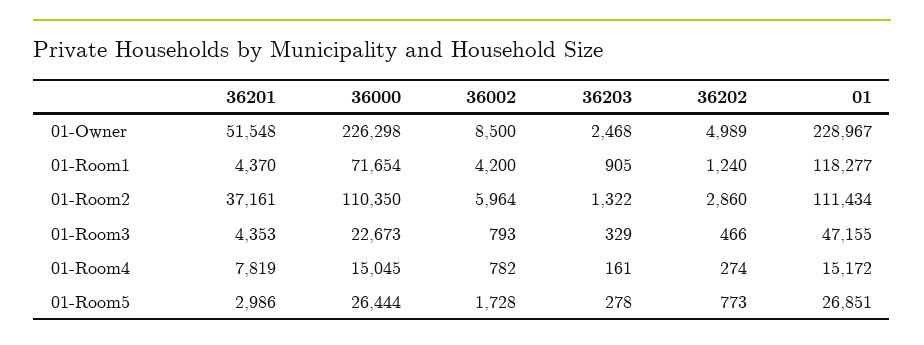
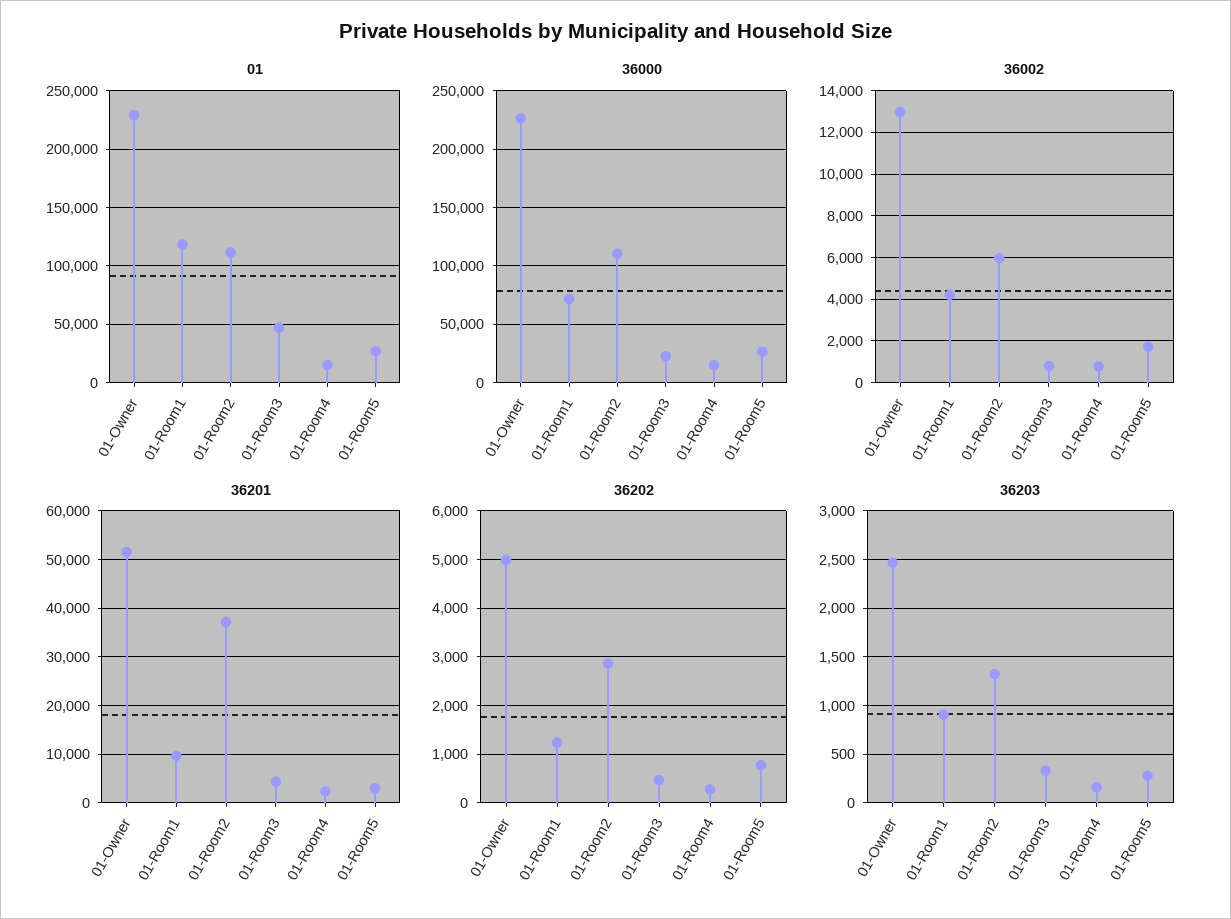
  {
    "36201": {
      "01-Owner": 51548,
-     "01-Room1": 4370,
+     "01-Room1": 10000,
      "01-Room2": 37161,
      "01-Room3": 4353,
-     "01-Room4": 7819,
+     "01-Room4": 2000,
      "01-Room5": 2986
    },
    "36000": {
      "01-Owner": 226298,
      "01-Room1": 71654,
      "01-Room2": 110350,
      "01-Room3": 22673,
      "01-Room4": 15045,
      "01-Room5": 26444
    },
    "36002": {
-     "01-Owner": 8500,
+     "01-Owner": 13000,
      "01-Room1": 4200,
      "01-Room2": 5964,
      "01-Room3": 793,
      "01-Room4": 782,
      "01-Room5": 1728
    },
    "36203": {
      "01-Owner": 2468,
      "01-Room1": 905,
      "01-Room2": 1322,
      "01-Room3": 329,
      "01-Room4": 161,
      "01-Room5": 278
    },
    "36202": {
      "01-Owner": 4989,
      "01-Room1": 1240,
      "01-Room2": 2860,
      "01-Room3": 466,
      "01-Room4": 274,
      "01-Room5": 773
    },
    "01": {
      "01-Owner": 228967,
      "01-Room1": 118277,
      "01-Room2": 111434,
      "01-Room3": 47155,
      "01-Room4": 15172,
      "01-Room5": 26851
    }
  }

